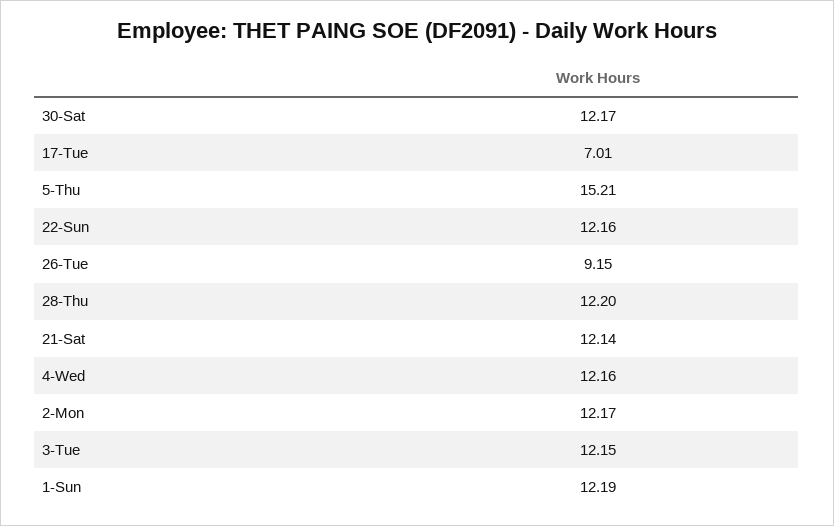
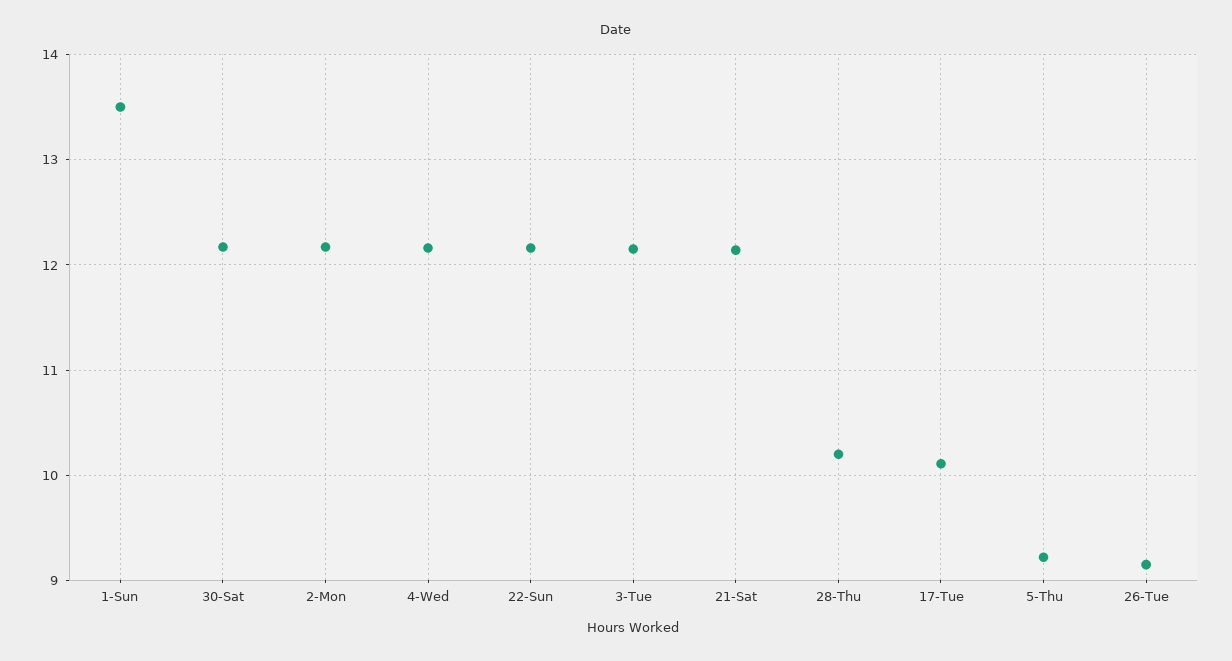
  {
    "30-Sat": 12.17,
-   "17-Tue": 7.01,
+   "17-Tue": 10.1,
-   "5-Thu": 15.21,
+   "5-Thu": 9.2,
    "22-Sun": 12.16,
    "26-Tue": 9.15,
-   "28-Thu": 12.2,
+   "28-Thu": 10.2,
    "21-Sat": 12.14,
    "4-Wed": 12.16,
    "2-Mon": 12.17,
    "3-Tue": 12.15,
-   "1-Sun": 12.19
+   "1-Sun": 13.5
  }

